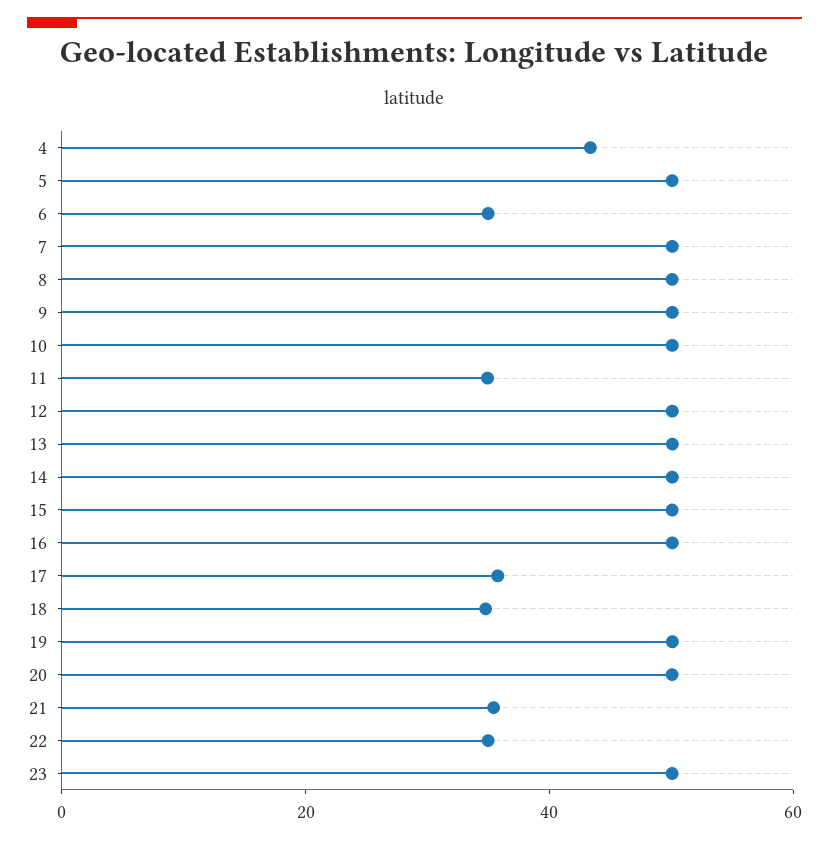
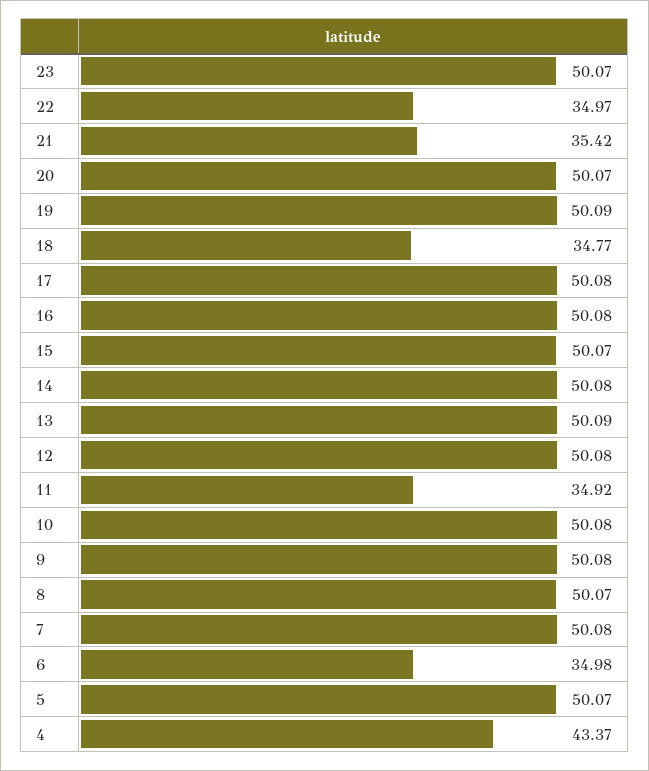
  {
    "4": 43.37,
    "5": 50.07,
    "6": 34.98,
    "7": 50.08,
    "8": 50.07,
    "9": 50.08,
    "10": 50.08,
    "11": 34.92,
    "12": 50.08,
    "13": 50.09,
    "14": 50.08,
    "15": 50.07,
    "16": 50.08,
-   "17": 35,
+   "17": 50.08,
    "18": 34.77,
    "19": 50.09,
    "20": 50.07,
    "21": 35.42,
    "22": 34.97,
    "23": 50.07
  }

